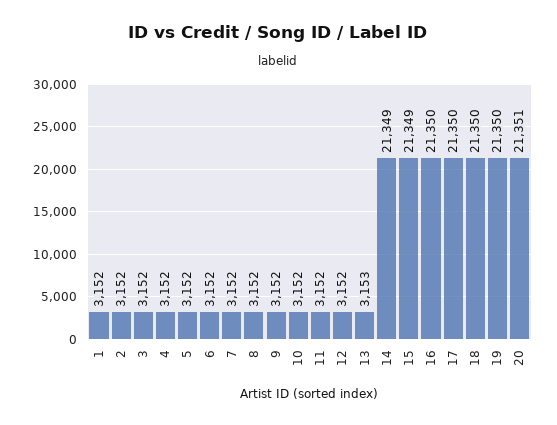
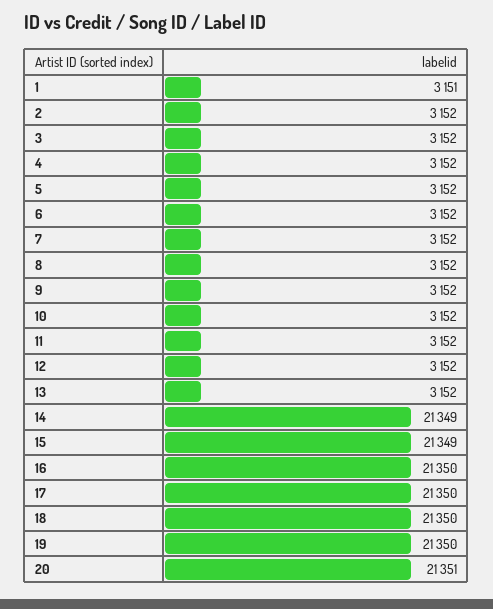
  {
-   "1": 3152,
+   "1": 3151,
    "2": 3152,
    "3": 3152,
    "4": 3152,
    "5": 3152,
    "6": 3152,
    "7": 3152,
    "8": 3152,
    "9": 3152,
    "10": 3152,
    "11": 3152,
    "12": 3152,
-   "13": 3153,
+   "13": 3152,
    "14": 21349,
    "15": 21349,
    "16": 21350,
    "17": 21350,
    "18": 21350,
    "19": 21350,
    "20": 21351
  }

